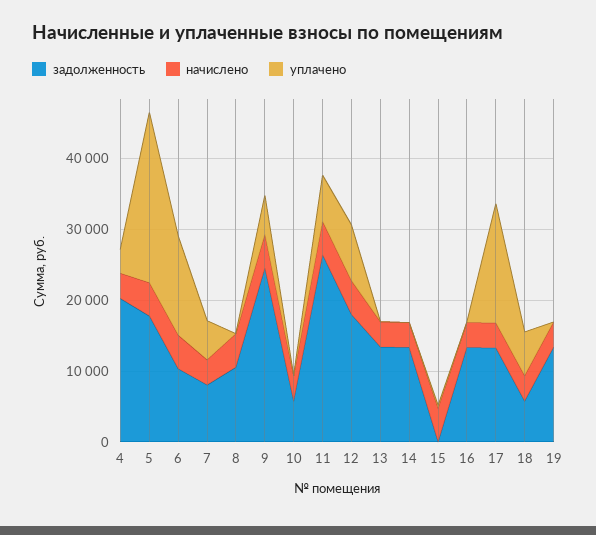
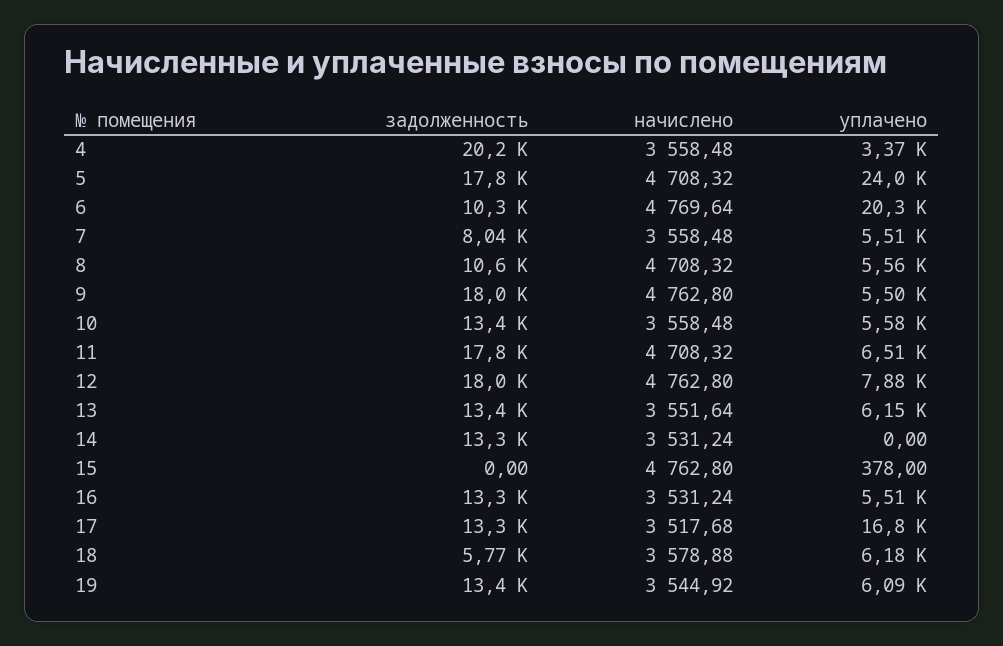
  {
    "задолженность": {
      "4": 20200,
      "5": 17800,
      "6": 10300,
      "7": 8040,
      "8": 10600,
-     "9": 24000,
+     "9": 18000,
-     "10": 6000,
+     "10": 13400,
-     "11": 26000,
+     "11": 17800,
      "12": 18000,
      "13": 13400,
      "14": 13300,
      "15": 0,
      "16": 13300,
      "17": 13300,
      "18": 5770,
      "19": 13400
    },
    "начислено": {
      "4": 3558.48,
      "5": 4708.32,
      "6": 4769.64,
      "7": 3558.48,
      "8": 4708.32,
      "9": 4762.8,
      "10": 3558.48,
      "11": 4708.32,
      "12": 4762.8,
      "13": 3551.64,
      "14": 3531.24,
      "15": 4762.8,
      "16": 3531.24,
      "17": 3517.68,
      "18": 3578.88,
      "19": 3544.92
    },
    "уплачено": {
      "4": 3370,
      "5": 24000,
-     "6": 14000,
+     "6": 20300,
      "7": 5510,
-     "8": 0,
+     "8": 5560,
      "9": 5500,
-     "10": 0,
+     "10": 5580,
      "11": 6510,
      "12": 7880,
-     "13": 0,
+     "13": 6150,
      "14": 0,
      "15": 378,
-     "16": 0,
+     "16": 5510,
      "17": 16800,
      "18": 6180,
-     "19": 0
+     "19": 6090
    }
  }

